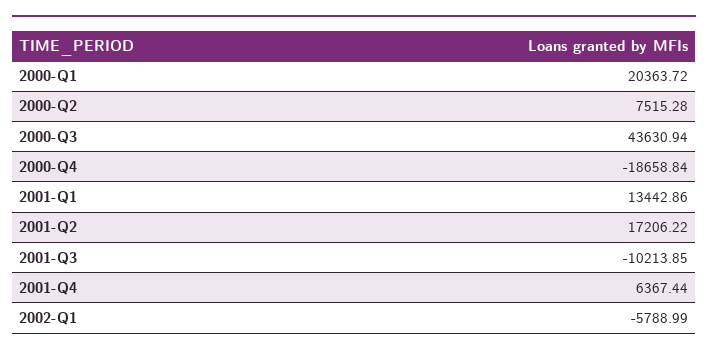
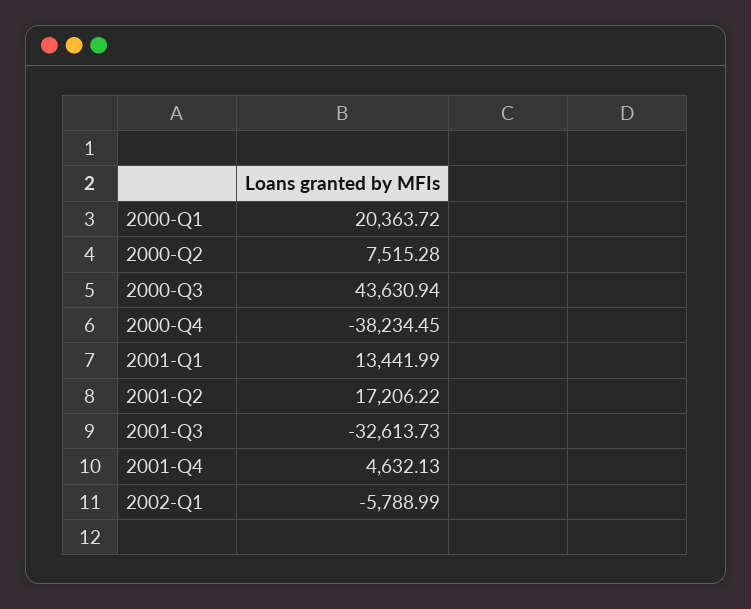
  {
    "2000-Q1": 20363.72,
    "2000-Q2": 7515.28,
    "2000-Q3": 43630.94,
-   "2000-Q4": -18658.84,
+   "2000-Q4": -38234.45,
-   "2001-Q1": 13442.86,
+   "2001-Q1": 13441.99,
    "2001-Q2": 17206.22,
-   "2001-Q3": -10213.85,
+   "2001-Q3": -32613.73,
-   "2001-Q4": 6367.44,
+   "2001-Q4": 4632.13,
    "2002-Q1": -5788.99
  }

